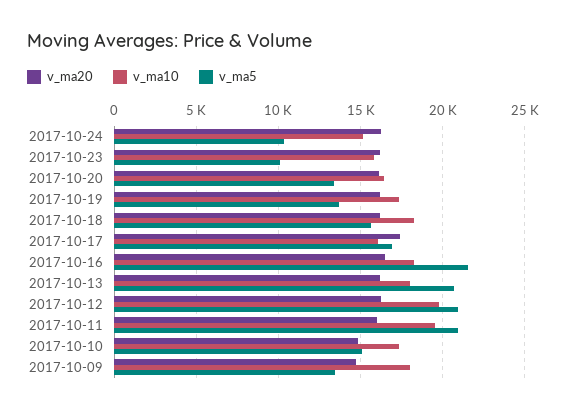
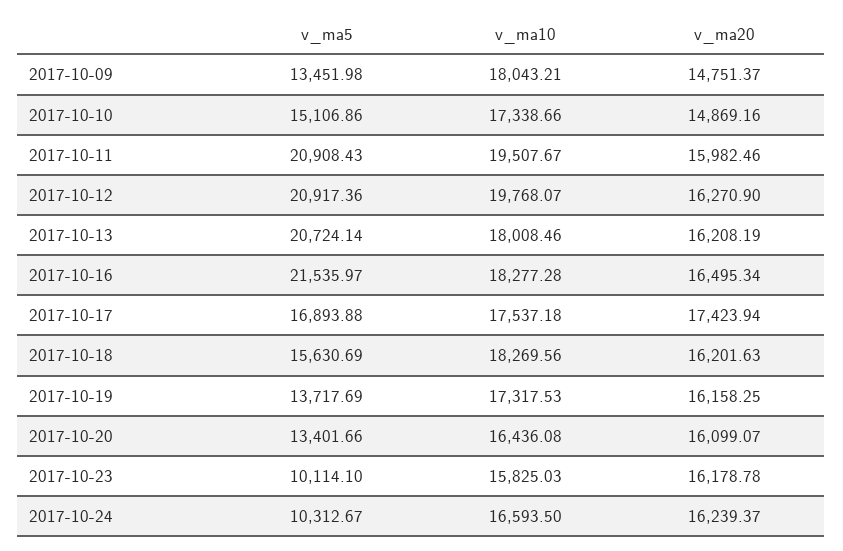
  {
    "v_ma20": {
      "2017-10-24": 16239.37,
      "2017-10-23": 16178.78,
      "2017-10-20": 16099.07,
      "2017-10-19": 16158.25,
      "2017-10-18": 16201.63,
      "2017-10-17": 17423.94,
      "2017-10-16": 16495.34,
      "2017-10-13": 16208.19,
      "2017-10-12": 16270.9,
      "2017-10-11": 15982.46,
      "2017-10-10": 14869.16,
      "2017-10-09": 14751.37
    },
    "v_ma10": {
-     "2017-10-24": 15000,
+     "2017-10-24": 16593.5,
      "2017-10-23": 15825.03,
      "2017-10-20": 16436.08,
      "2017-10-19": 17317.53,
      "2017-10-18": 18269.56,
-     "2017-10-17": 16000,
+     "2017-10-17": 17537.18,
      "2017-10-16": 18277.28,
      "2017-10-13": 18008.46,
      "2017-10-12": 19768.07,
      "2017-10-11": 19507.67,
      "2017-10-10": 17338.66,
      "2017-10-09": 18043.21
    },
    "v_ma5": {
      "2017-10-24": 10312.67,
      "2017-10-23": 10114.1,
      "2017-10-20": 13401.66,
      "2017-10-19": 13717.69,
      "2017-10-18": 15630.69,
      "2017-10-17": 16893.88,
      "2017-10-16": 21535.97,
      "2017-10-13": 20724.14,
      "2017-10-12": 20917.36,
      "2017-10-11": 20908.43,
      "2017-10-10": 15106.86,
      "2017-10-09": 13451.98
    }
  }

